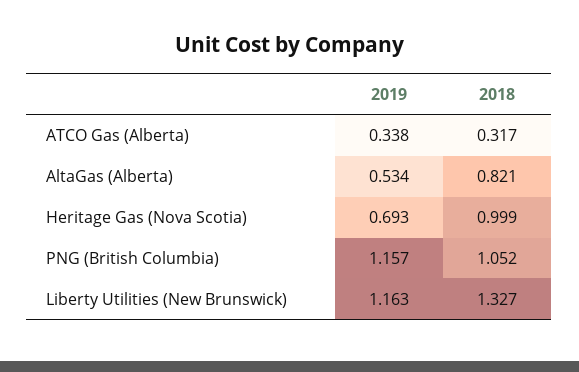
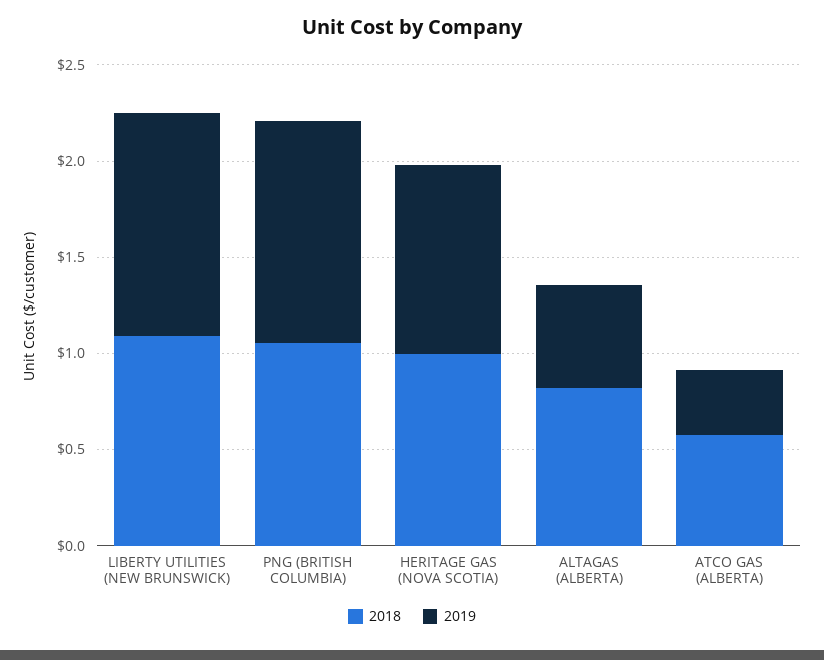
  {
    "2019": {
      "ATCO Gas (Alberta)": 0.338,
      "AltaGas (Alberta)": 0.534,
-     "Heritage Gas (Nova Scotia)": 0.693,
+     "Heritage Gas (Nova Scotia)": 1,
      "PNG (British Columbia)": 1.157,
      "Liberty Utilities (New Brunswick)": 1.163
    },
    "2018": {
-     "ATCO Gas (Alberta)": 0.317,
+     "ATCO Gas (Alberta)": 0.6,
      "AltaGas (Alberta)": 0.821,
      "Heritage Gas (Nova Scotia)": 0.999,
      "PNG (British Columbia)": 1.052,
-     "Liberty Utilities (New Brunswick)": 1.327
+     "Liberty Utilities (New Brunswick)": 1.1
    }
  }

